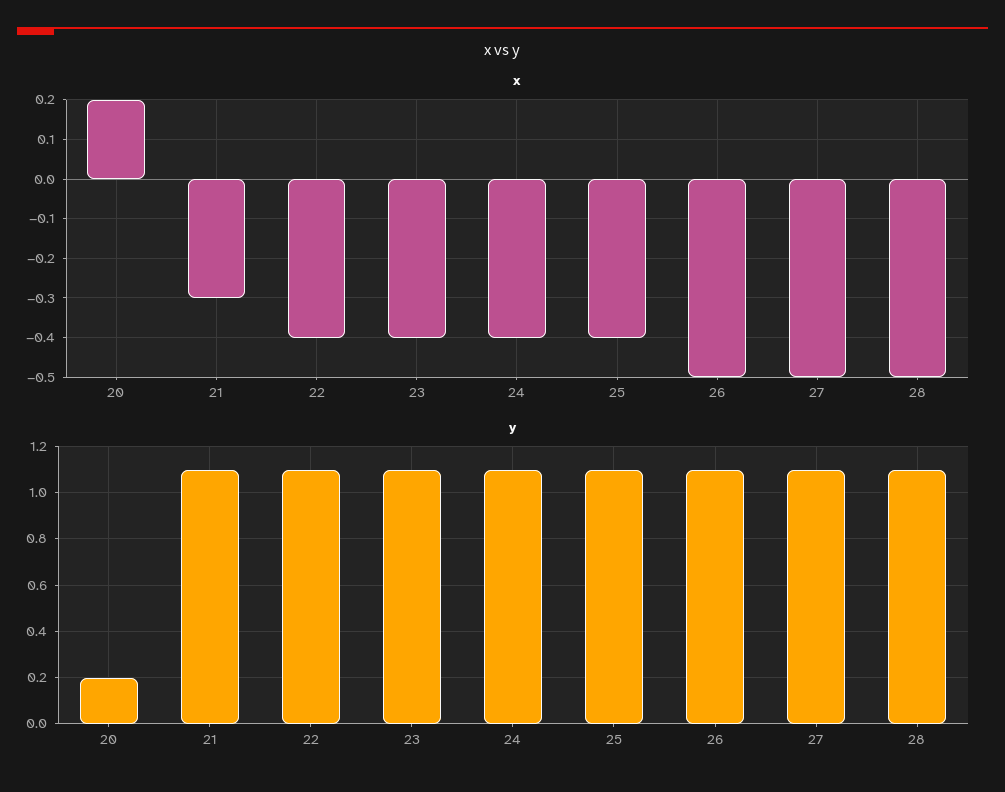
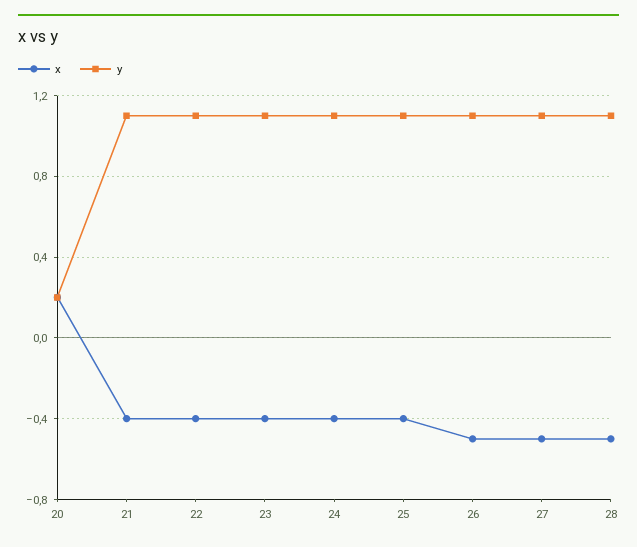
  {
    "x": {
      "20": 0.2,
-     "21": -0.3,
+     "21": -0.4,
      "22": -0.4,
      "23": -0.4,
      "24": -0.4,
      "25": -0.4,
      "26": -0.5,
      "27": -0.5,
      "28": -0.5
    },
    "y": {
      "20": 0.2,
      "21": 1.1,
      "22": 1.1,
      "23": 1.1,
      "24": 1.1,
      "25": 1.1,
      "26": 1.1,
      "27": 1.1,
      "28": 1.1
    }
  }

